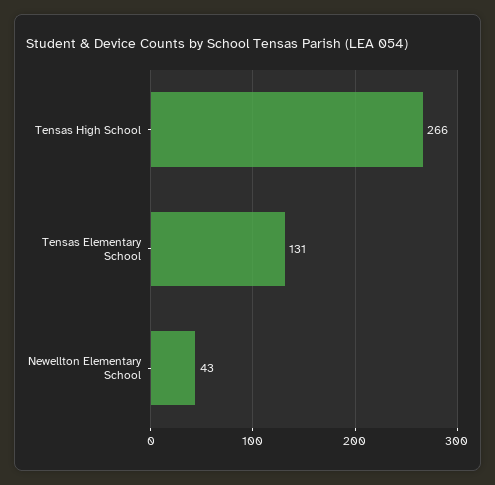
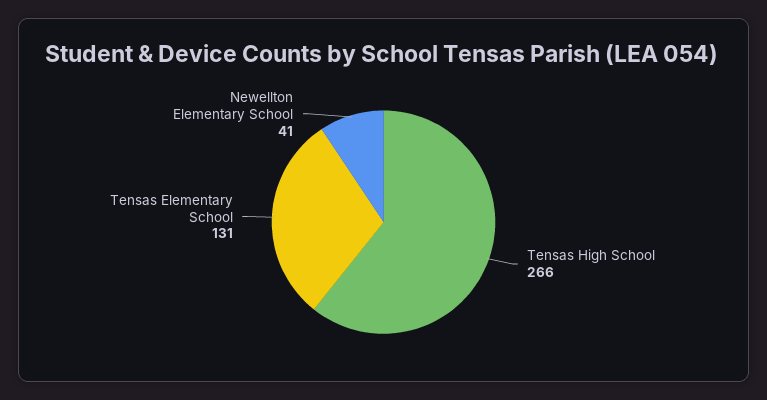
  {
    "Tensas High School": 266,
    "Tensas Elementary School": 131,
-   "Newellton Elementary School": 43
+   "Newellton Elementary School": 41
  }

